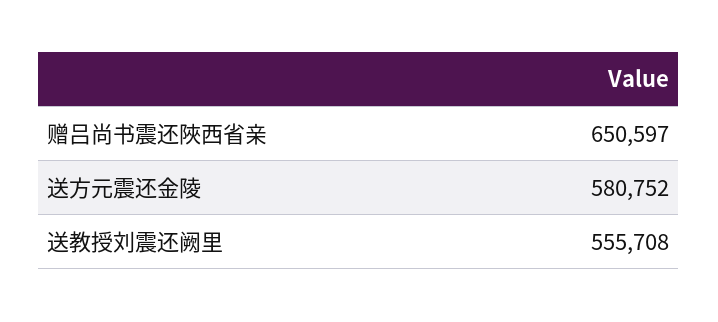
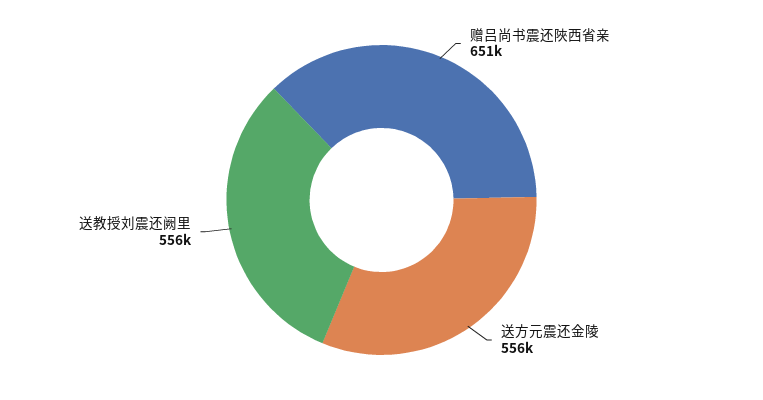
  {
    "赠吕尚书震还陜西省亲": 650597,
-   "送方元震还金陵": 580752,
+   "送方元震还金陵": 556000,
    "送教授刘震还阙里": 555708
  }

